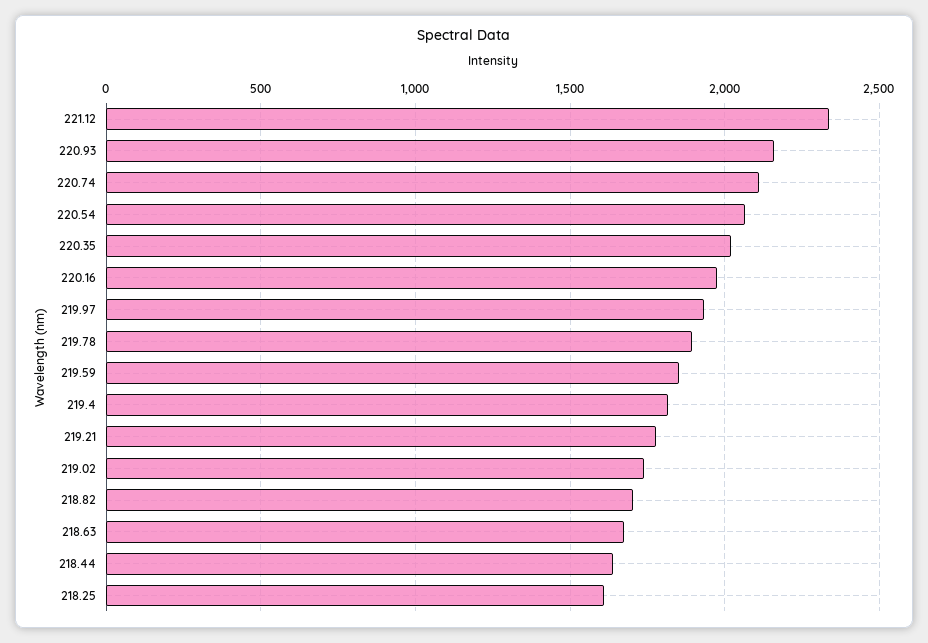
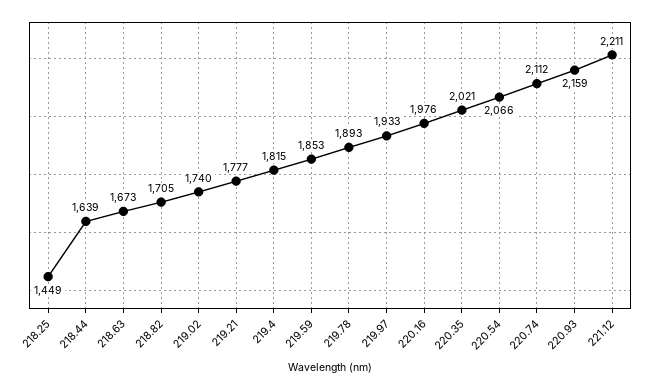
  {
-   "221.12": 2350,
+   "221.12": 2211,
    "220.93": 2159,
    "220.74": 2112,
    "220.54": 2066,
    "220.35": 2021,
    "220.16": 1976,
    "219.97": 1933,
    "219.78": 1893,
    "219.59": 1853,
    "219.4": 1815,
    "219.21": 1777,
    "219.02": 1740,
    "218.82": 1705,
    "218.63": 1673,
    "218.44": 1639,
-   "218.25": 1600
+   "218.25": 1449
  }

